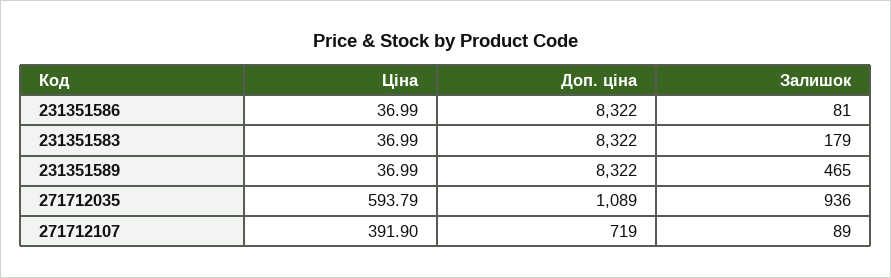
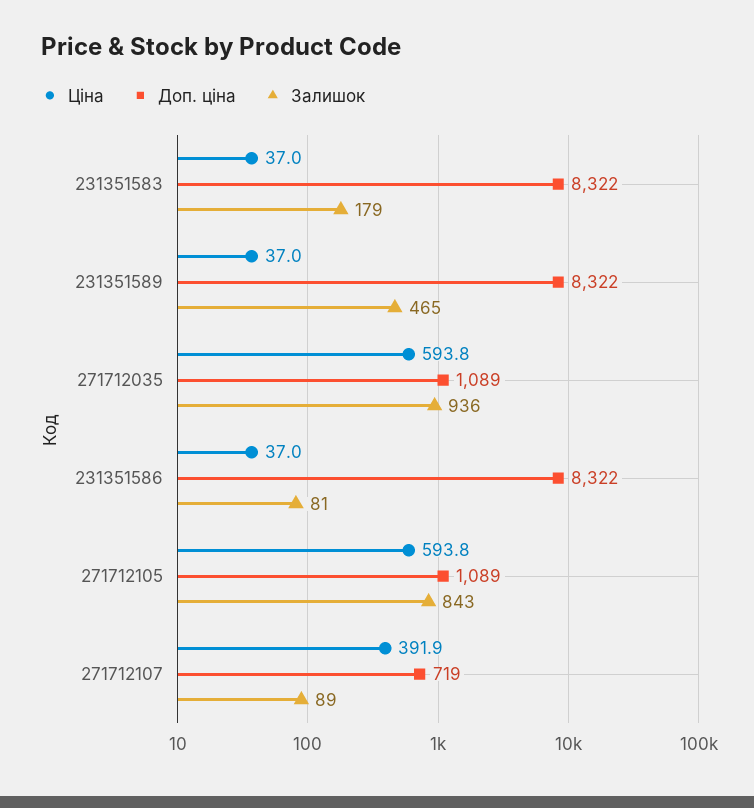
  {
    "Ціна": {
      "231351586": 36.99,
      "231351583": 36.99,
      "231351589": 36.99,
      "271712035": 593.79,
-     "271712107": 391.9
+     "271712107": 391.9,
+     "271712105": 593.8
    },
    "Доп. ціна": {
      "231351586": 8322,
      "231351583": 8322,
      "231351589": 8322,
      "271712035": 1089,
-     "271712107": 719
+     "271712107": 719,
+     "271712105": 1089
    },
    "Залишок": {
      "231351586": 81,
      "231351583": 179,
      "231351589": 465,
      "271712035": 936,
-     "271712107": 89
+     "271712107": 89,
+     "271712105": 843
    }
  }

